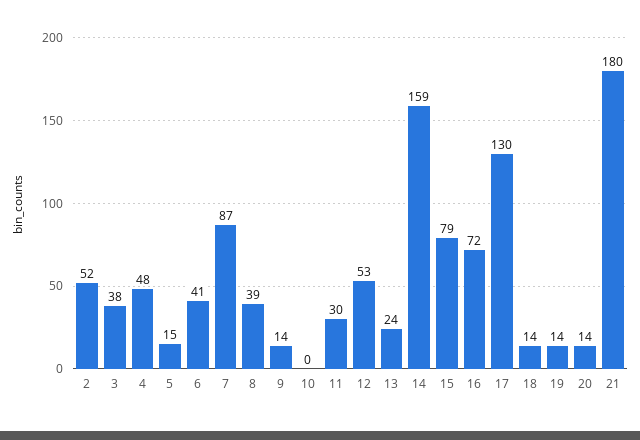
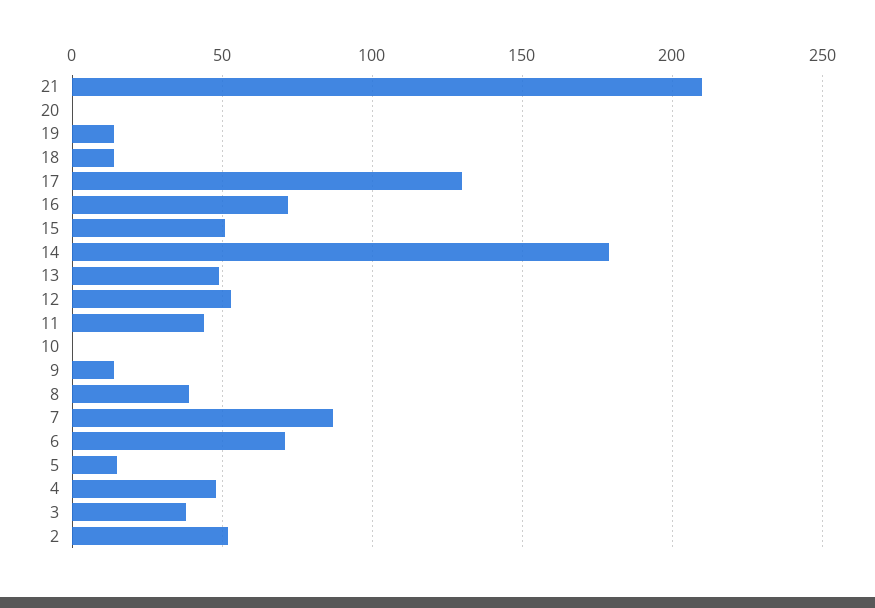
  {
    "2": 52,
    "3": 38,
    "4": 48,
    "5": 15,
-   "6": 41,
+   "6": 70,
    "7": 87,
    "8": 39,
    "9": 14,
    "10": 0,
-   "11": 30,
+   "11": 45,
    "12": 53,
-   "13": 24,
+   "13": 50,
-   "14": 159,
+   "14": 180,
-   "15": 79,
+   "15": 50,
    "16": 72,
    "17": 130,
    "18": 14,
    "19": 14,
-   "20": 14,
+   "20": 0,
-   "21": 180
+   "21": 210
  }

